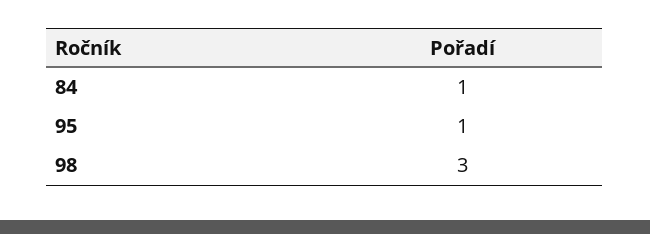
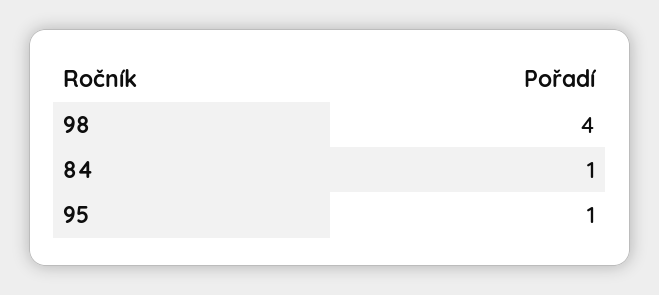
  {
    "84": 1,
    "95": 1,
-   "98": 3
+   "98": 4
  }

